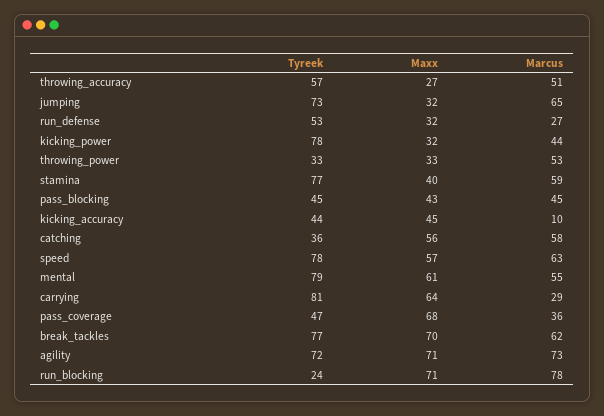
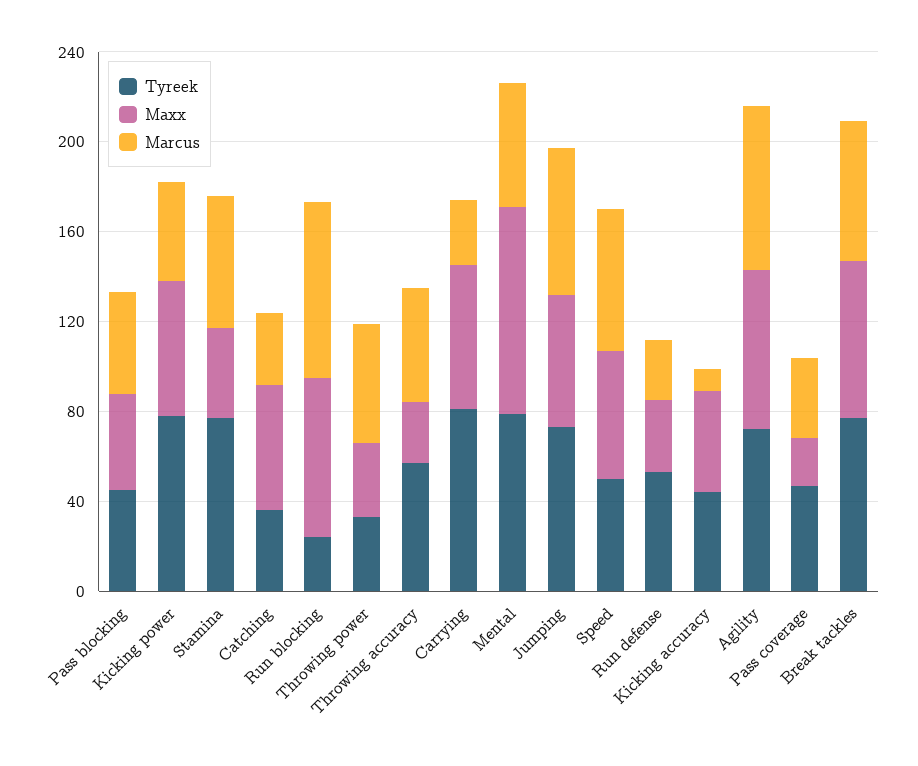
  {
    "Tyreek": {
      "throwing_accuracy": 57,
      "jumping": 73,
      "run_defense": 53,
      "kicking_power": 78,
      "throwing_power": 33,
      "stamina": 77,
      "pass_blocking": 45,
      "kicking_accuracy": 44,
      "catching": 36,
-     "speed": 78,
+     "speed": 50,
      "mental": 79,
      "carrying": 81,
      "pass_coverage": 47,
      "break_tackles": 77,
      "agility": 72,
      "run_blocking": 24
    },
    "Maxx": {
      "throwing_accuracy": 27,
-     "jumping": 32,
+     "jumping": 60,
      "run_defense": 32,
-     "kicking_power": 32,
+     "kicking_power": 60,
      "throwing_power": 33,
      "stamina": 40,
      "pass_blocking": 43,
      "kicking_accuracy": 45,
      "catching": 56,
      "speed": 57,
-     "mental": 61,
+     "mental": 90,
      "carrying": 64,
-     "pass_coverage": 68,
+     "pass_coverage": 20,
      "break_tackles": 70,
      "agility": 71,
      "run_blocking": 71
    },
    "Marcus": {
      "throwing_accuracy": 51,
      "jumping": 65,
      "run_defense": 27,
      "kicking_power": 44,
      "throwing_power": 53,
      "stamina": 59,
      "pass_blocking": 45,
      "kicking_accuracy": 10,
-     "catching": 58,
+     "catching": 30,
      "speed": 63,
      "mental": 55,
      "carrying": 29,
      "pass_coverage": 36,
      "break_tackles": 62,
      "agility": 73,
      "run_blocking": 78
    }
  }

